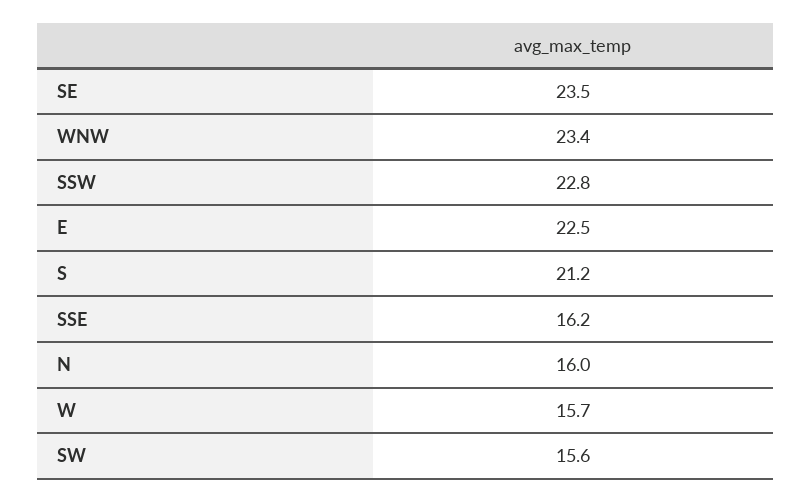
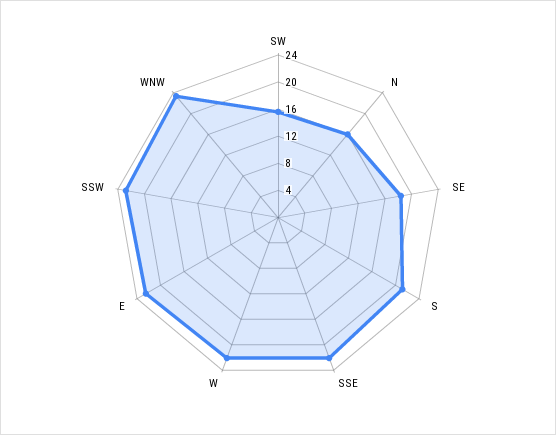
  {
-   "SE": 23.5,
+   "SE": 18,
    "WNW": 23.4,
    "SSW": 22.8,
    "E": 22.5,
    "S": 21.2,
-   "SSE": 16.2,
+   "SSE": 22,
    "N": 16,
-   "W": 15.7,
+   "W": 22,
    "SW": 15.6
  }

